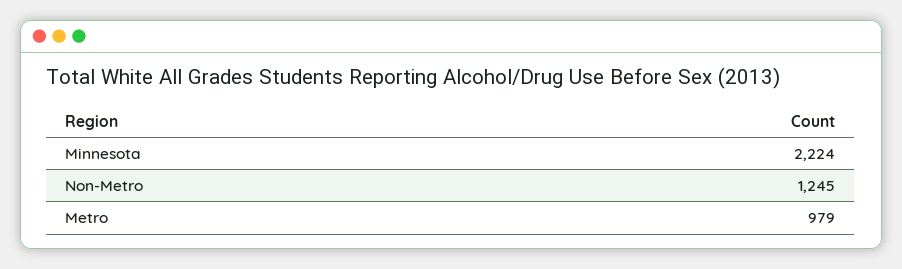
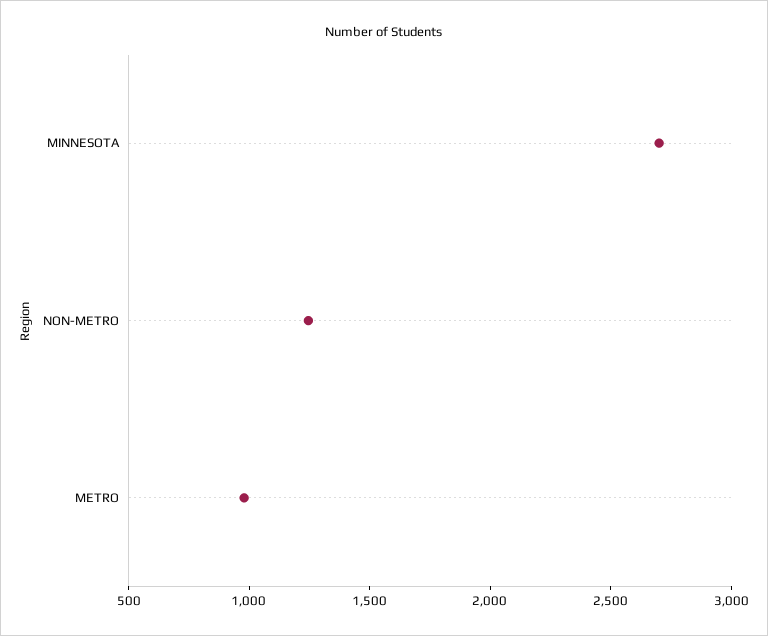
  {
-   "Minnesota": 2224,
+   "Minnesota": 2700,
    "Non-Metro": 1245,
    "Metro": 979
  }

